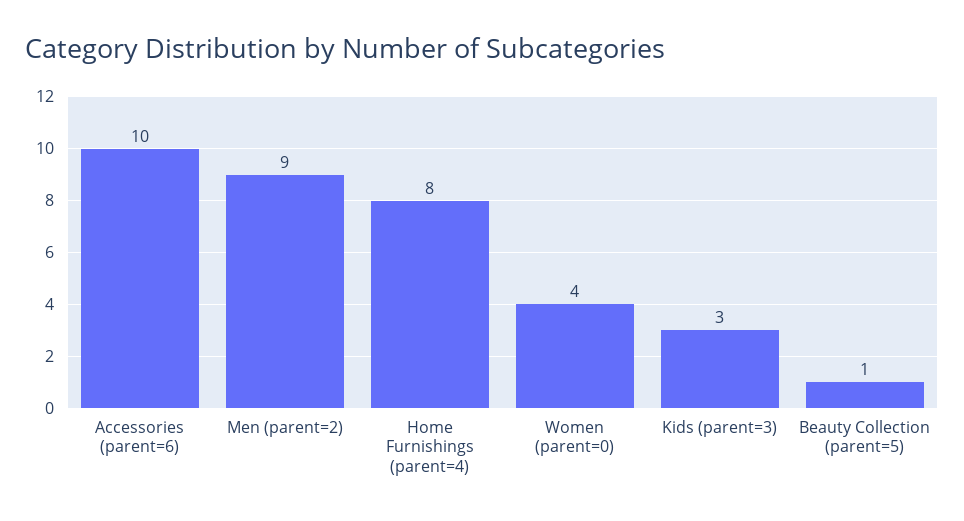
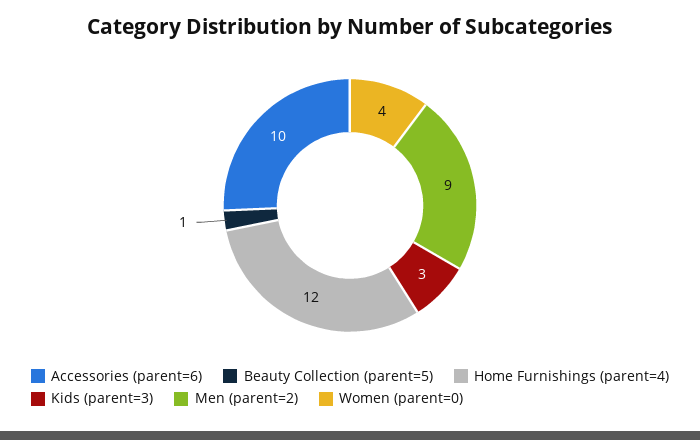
  {
    "Accessories (parent=6)": 10,
    "Men (parent=2)": 9,
-   "Home Furnishings (parent=4)": 8,
+   "Home Furnishings (parent=4)": 12,
    "Women (parent=0)": 4,
    "Kids (parent=3)": 3,
    "Beauty Collection (parent=5)": 1
  }

